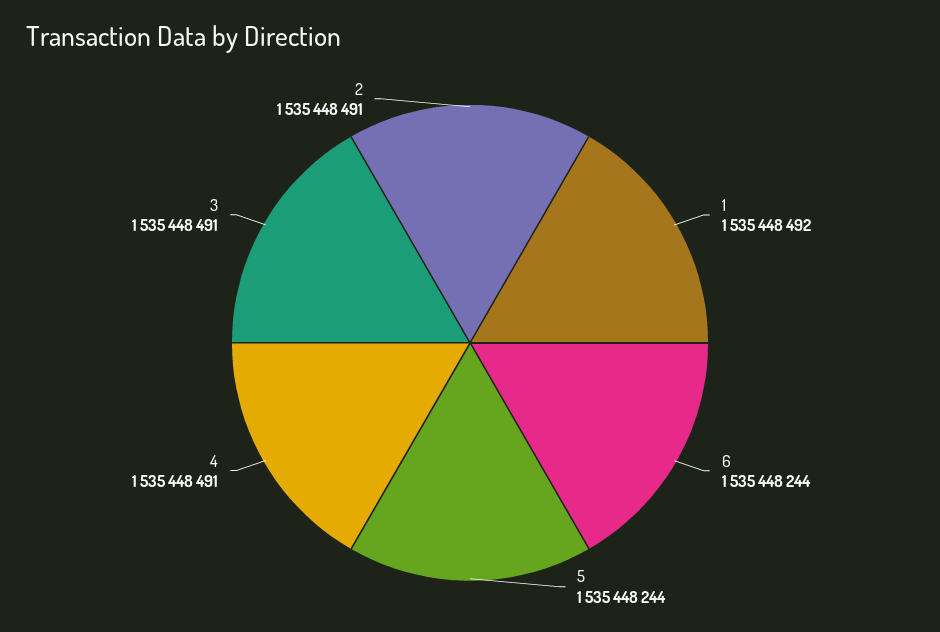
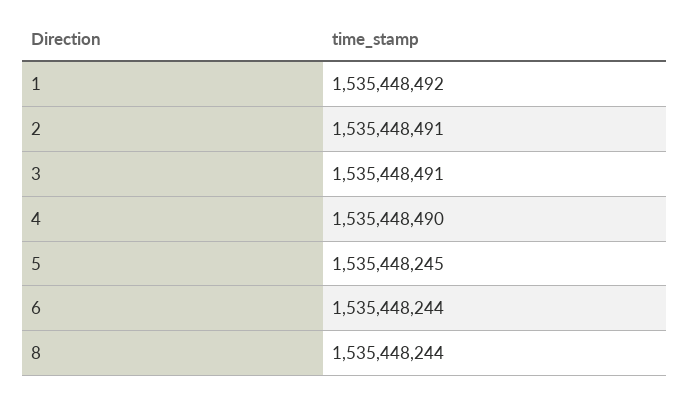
  {
    "1": 1535448492,
    "6": 1535448244,
-   "5": 1535448244,
+   "5": 1535448245,
-   "4": 1535448491,
+   "4": 1535448490,
    "3": 1535448491,
-   "2": 1535448491
+   "2": 1535448491,
+   "8": 1535448244
  }

